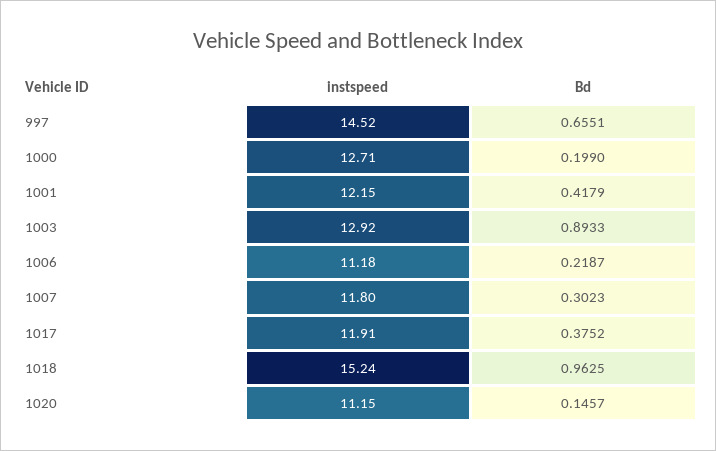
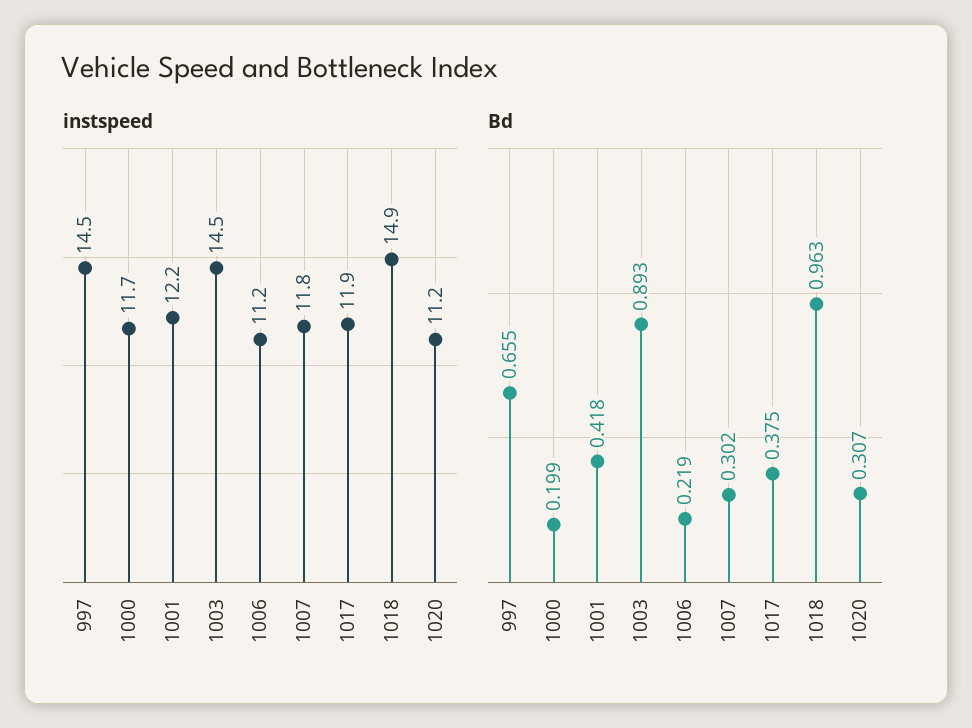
  {
    "instspeed": {
      "997": 14.52,
-     "1000": 12.71,
+     "1000": 11.7,
      "1001": 12.15,
-     "1003": 12.92,
+     "1003": 14.5,
      "1006": 11.18,
      "1007": 11.8,
      "1017": 11.91,
-     "1018": 15.24,
+     "1018": 14.9,
      "1020": 11.15
    },
    "Bd": {
      "997": 0.6551,
      "1000": 0.199,
      "1001": 0.4179,
      "1003": 0.8933,
      "1006": 0.2187,
      "1007": 0.3023,
      "1017": 0.3752,
      "1018": 0.9625,
-     "1020": 0.1457
+     "1020": 0.307
    }
  }

